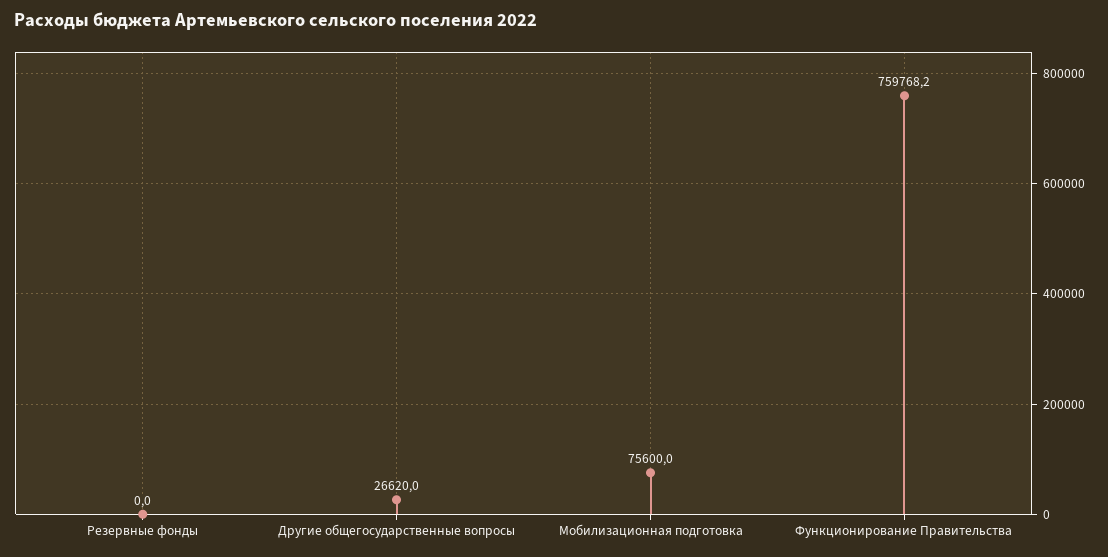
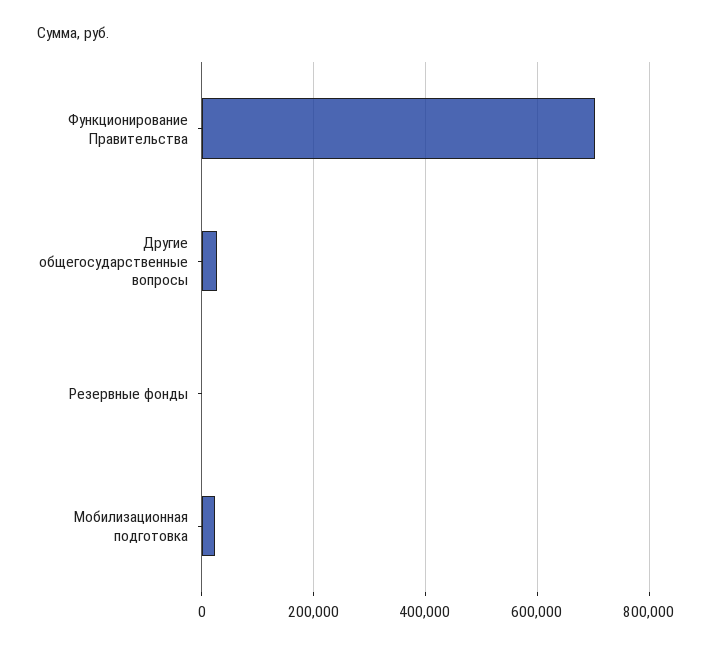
  {
    "Резервные фонды": 0,
    "Другие общегосударственные вопросы": 26620,
-   "Мобилизационная подготовка": 75600,
+   "Мобилизационная подготовка": 20000,
-   "Функционирование Правительства": 759768.2
+   "Функционирование Правительства": 700000
  }

